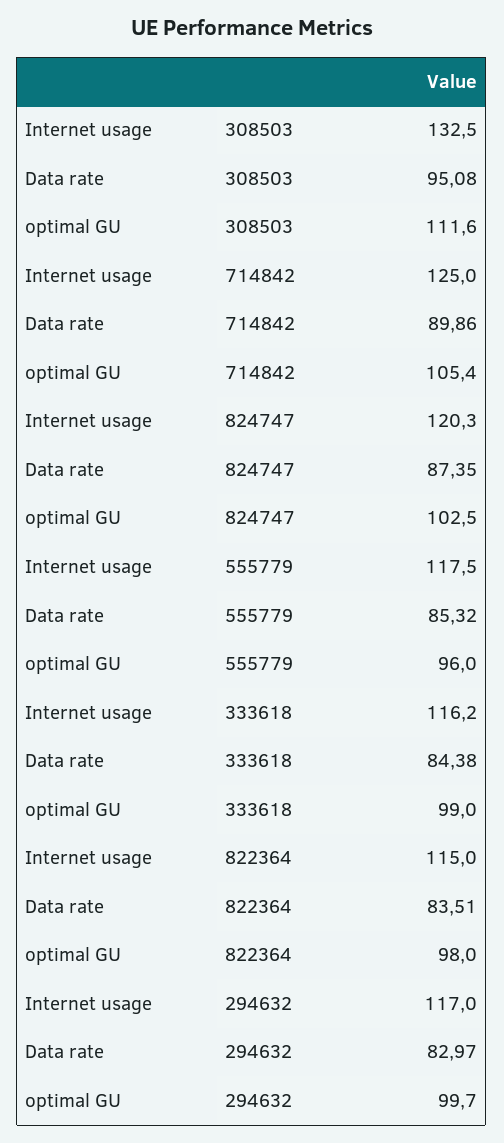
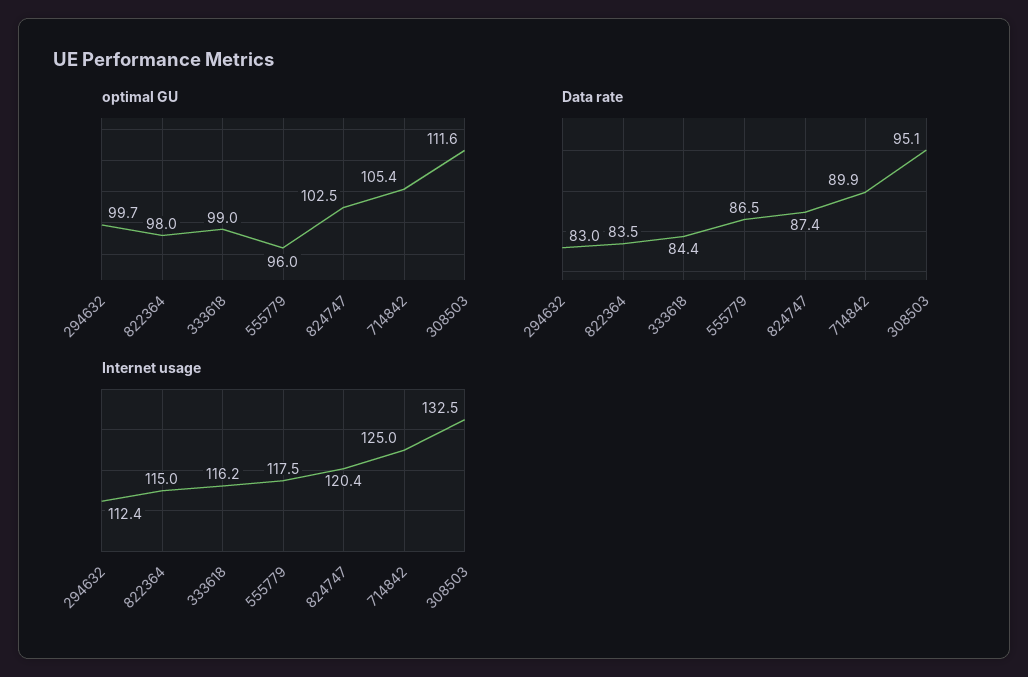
  {
    "Internet usage": {
      "308503": 132.5,
      "714842": 125,
-     "824747": 120.3,
+     "824747": 120.4,
      "555779": 117.5,
      "333618": 116.2,
      "822364": 115,
-     "294632": 117
+     "294632": 112.4
    },
    "Data rate": {
      "308503": 95.08,
      "714842": 89.86,
      "824747": 87.35,
-     "555779": 85.32,
+     "555779": 86.5,
      "333618": 84.38,
      "822364": 83.51,
      "294632": 82.97
    },
    "optimal GU": {
      "308503": 111.6,
      "714842": 105.4,
      "824747": 102.5,
      "555779": 96,
      "333618": 99,
      "822364": 98,
      "294632": 99.7
    }
  }

